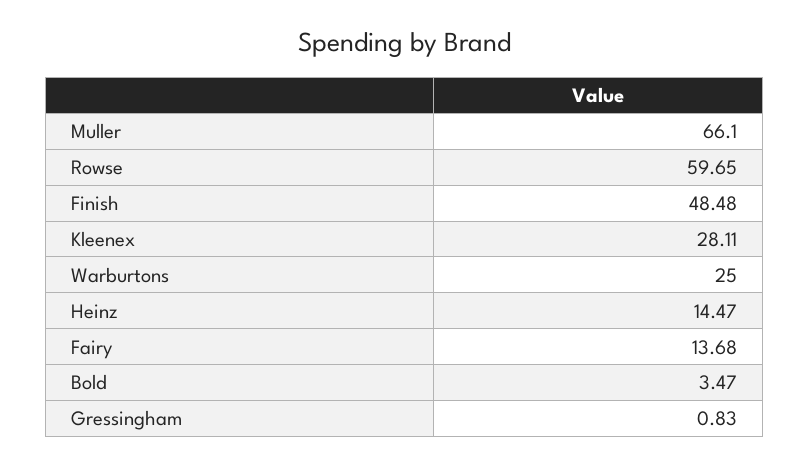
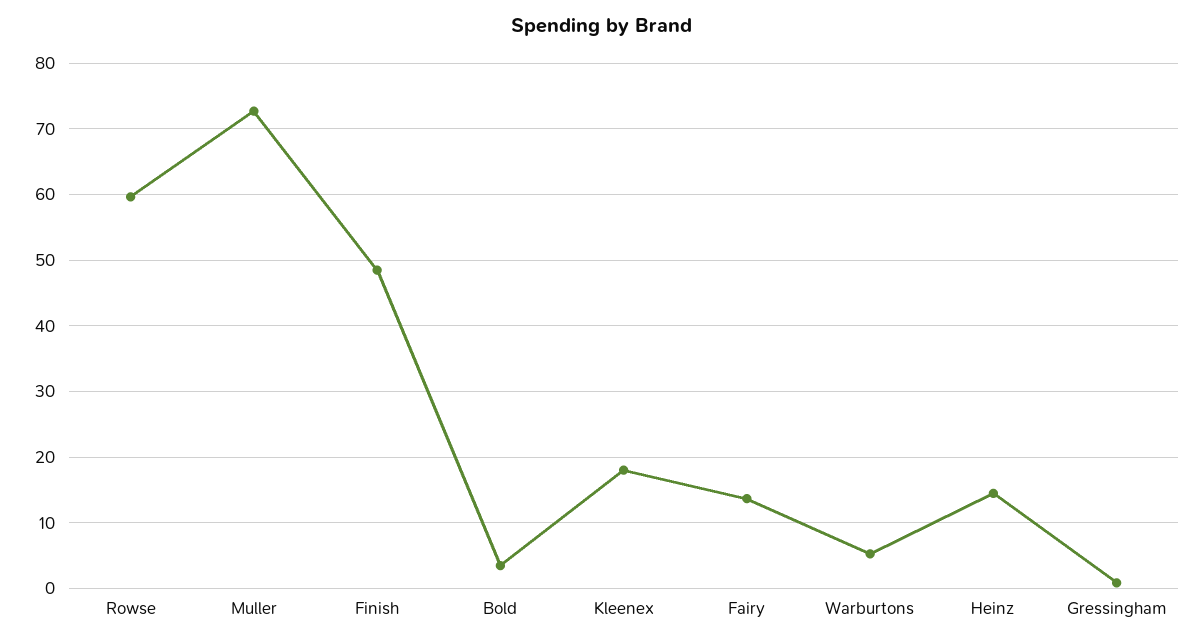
  {
-   "Muller": 66.1,
+   "Muller": 73,
    "Rowse": 59.65,
    "Finish": 48.48,
-   "Kleenex": 28.11,
+   "Kleenex": 18,
-   "Warburtons": 25,
+   "Warburtons": 5,
    "Heinz": 14.47,
    "Fairy": 13.68,
    "Bold": 3.47,
    "Gressingham": 0.83
  }

